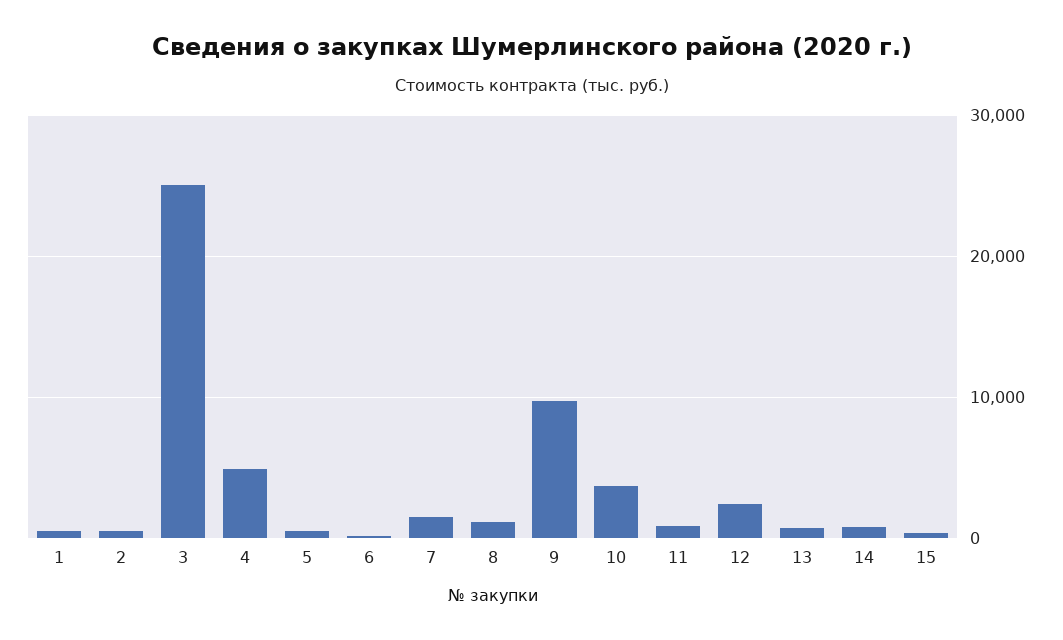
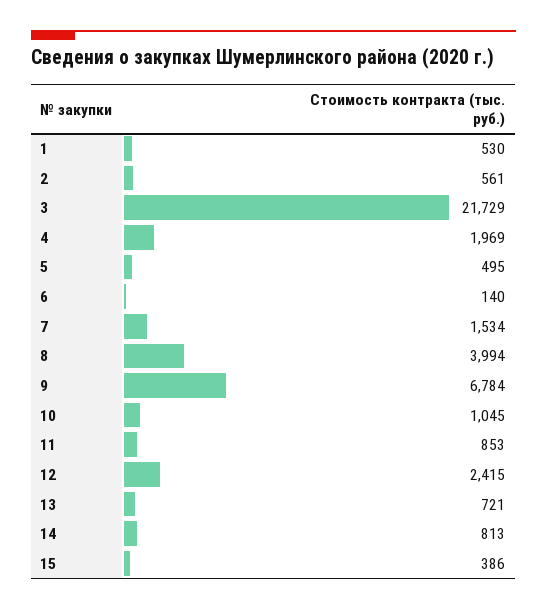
  {
    "1": 530,
    "2": 561,
-   "3": 25000,
+   "3": 21729,
-   "4": 5000,
+   "4": 1969,
    "5": 495,
    "6": 140,
    "7": 1534,
-   "8": 1000,
+   "8": 3994,
-   "9": 10000,
+   "9": 6784,
-   "10": 4000,
+   "10": 1045,
    "11": 853,
    "12": 2415,
    "13": 721,
    "14": 813,
    "15": 386
  }

